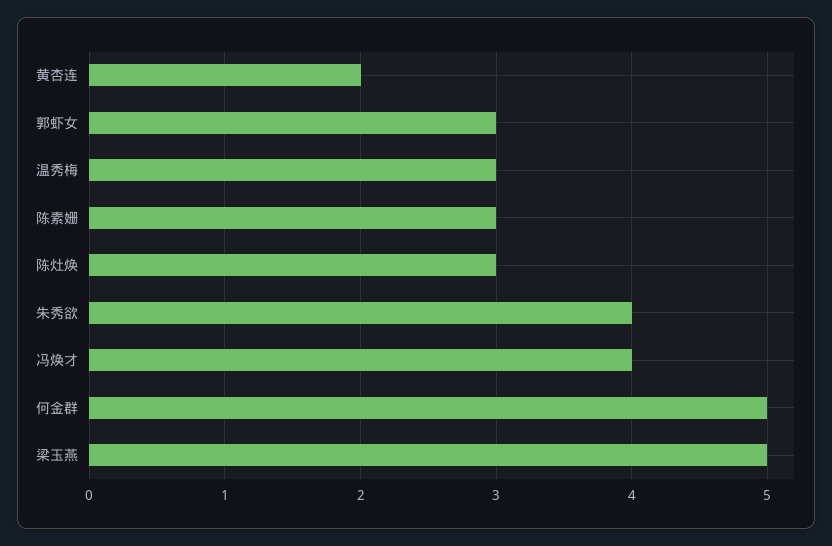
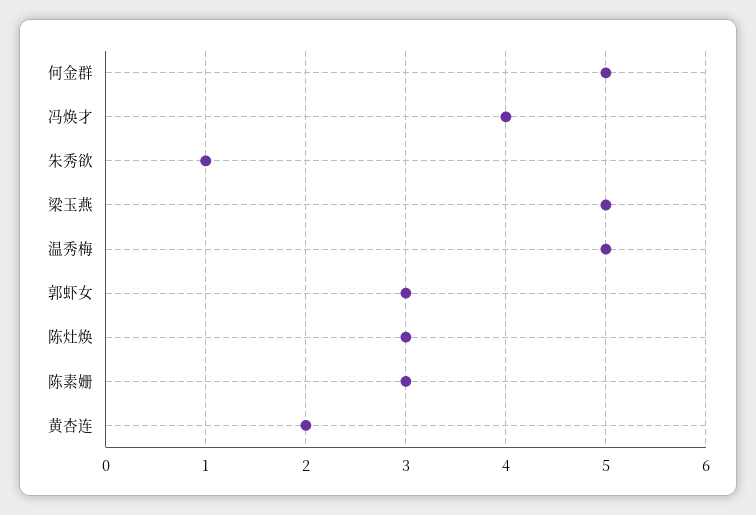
  {
    "黄杏连": 2,
    "郭虾女": 3,
-   "温秀梅": 3,
+   "温秀梅": 5,
    "陈素姗": 3,
    "陈灶焕": 3,
-   "朱秀欲": 4,
+   "朱秀欲": 1,
    "冯焕才": 4,
    "何金群": 5,
    "梁玉燕": 5
  }

